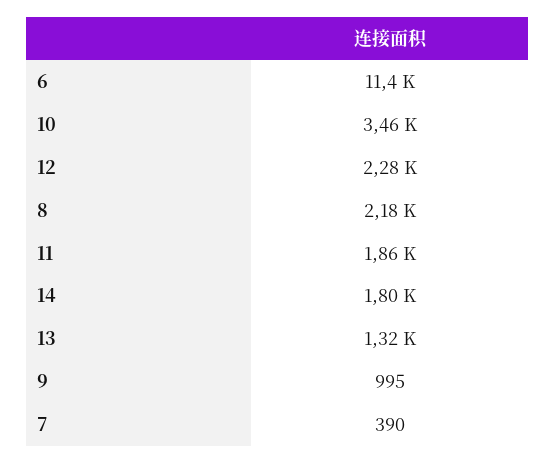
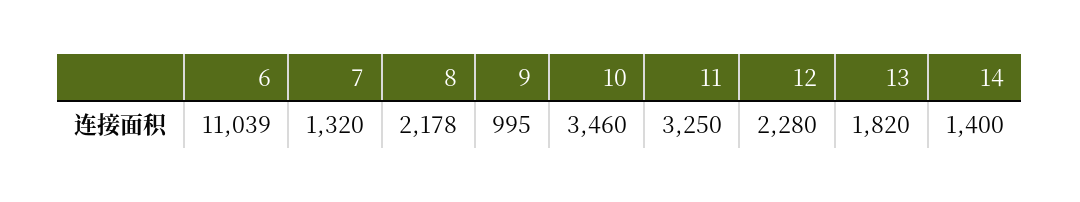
  {
-   "6": 11400,
+   "6": 11039,
    "10": 3460,
    "12": 2280,
    "8": 2178,
-   "11": 1860,
+   "11": 3250,
-   "14": 1800,
+   "14": 1400,
-   "13": 1320,
+   "13": 1820,
    "9": 995,
-   "7": 390
+   "7": 1320
  }

